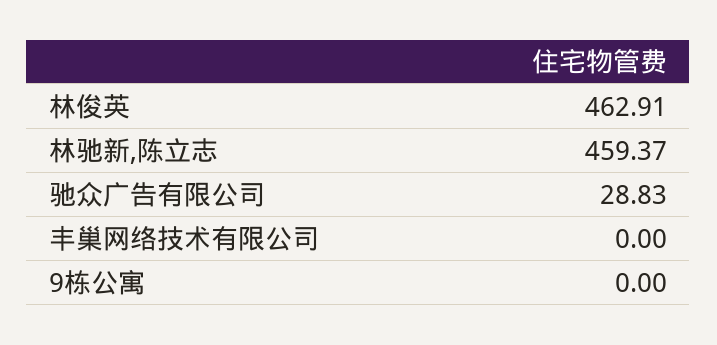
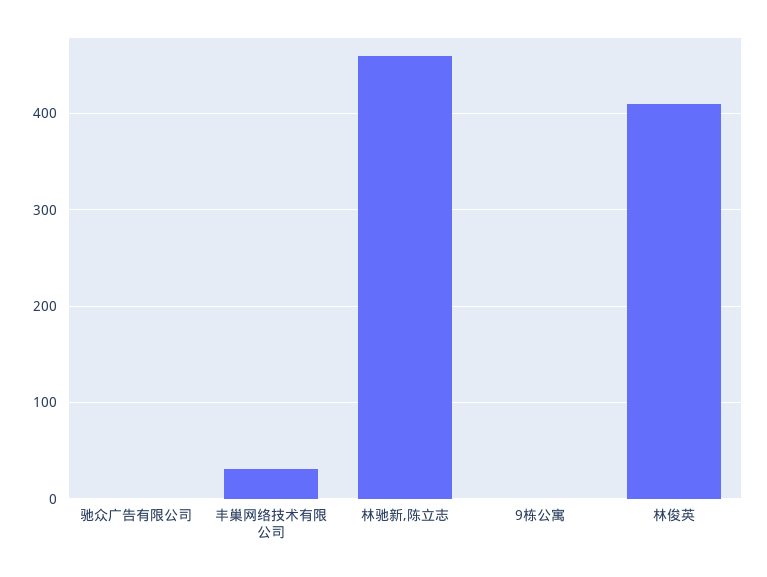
  {
-   "林俊英": 462.91,
+   "林俊英": 410,
    "林驰新,陈立志": 459.37,
-   "驰众广告有限公司": 28.83,
+   "驰众广告有限公司": 0,
-   "丰巢网络技术有限公司": 0,
+   "丰巢网络技术有限公司": 30,
    "9栋公寓": 0
  }

